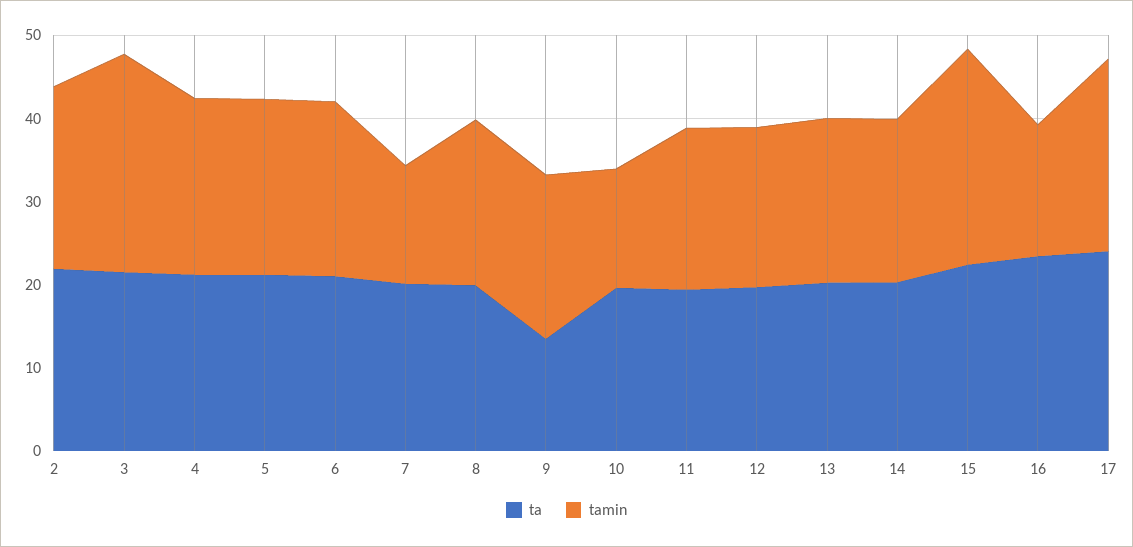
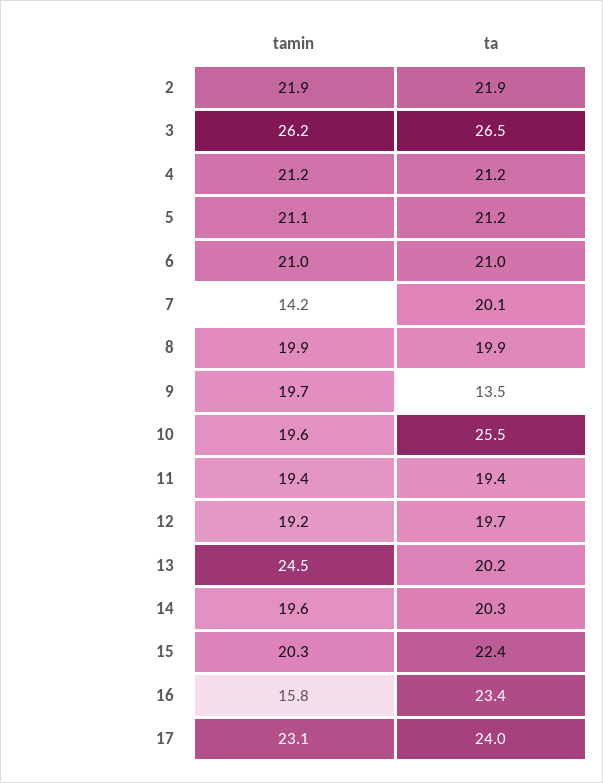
  {
    "ta": {
      "2": 21.9,
-     "3": 22,
+     "3": 26.5,
      "4": 21.2,
      "5": 21.2,
      "6": 21,
      "7": 20.1,
      "8": 19.9,
      "9": 13.5,
-     "10": 20,
+     "10": 25.5,
      "11": 19.4,
      "12": 19.7,
      "13": 20.2,
      "14": 20.3,
      "15": 22.4,
      "16": 23.4,
      "17": 24
    },
    "tamin": {
      "2": 21.9,
      "3": 26.2,
      "4": 21.2,
      "5": 21.1,
      "6": 21,
      "7": 14.2,
      "8": 19.9,
      "9": 19.7,
-     "10": 14,
+     "10": 19.6,
      "11": 19.4,
      "12": 19.2,
-     "13": 20,
+     "13": 24.5,
      "14": 19.6,
-     "15": 26,
+     "15": 20.3,
      "16": 15.8,
      "17": 23.1
    }
  }

